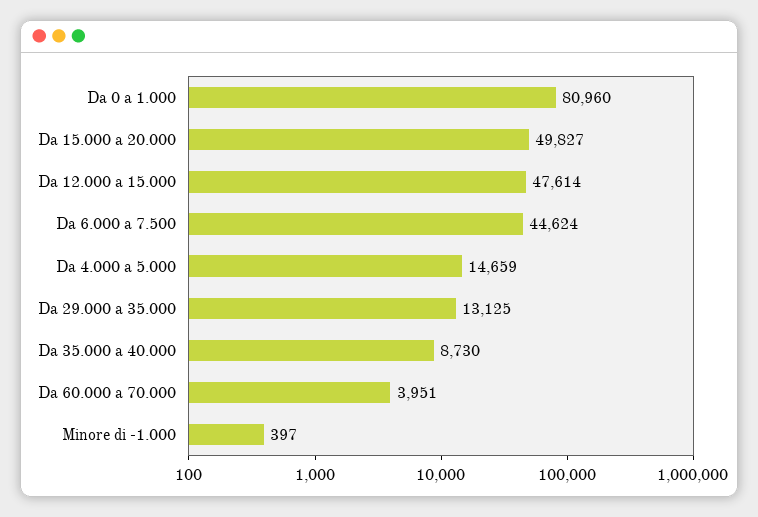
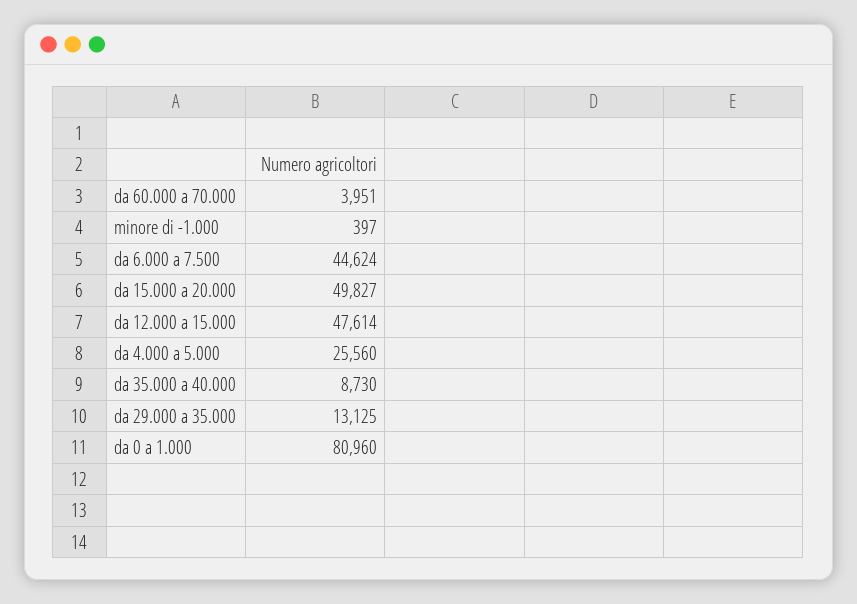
  {
    "Da 0 a 1.000": 80960,
    "Da 15.000 a 20.000": 49827,
    "Da 12.000 a 15.000": 47614,
    "Da 6.000 a 7.500": 44624,
-   "Da 4.000 a 5.000": 14659,
+   "Da 4.000 a 5.000": 25560,
    "Da 29.000 a 35.000": 13125,
    "Da 35.000 a 40.000": 8730,
    "Da 60.000 a 70.000": 3951,
    "Minore di -1.000": 397
  }

